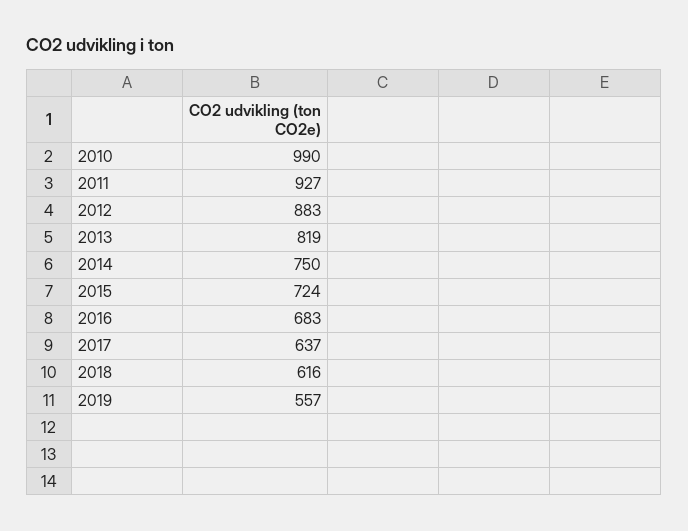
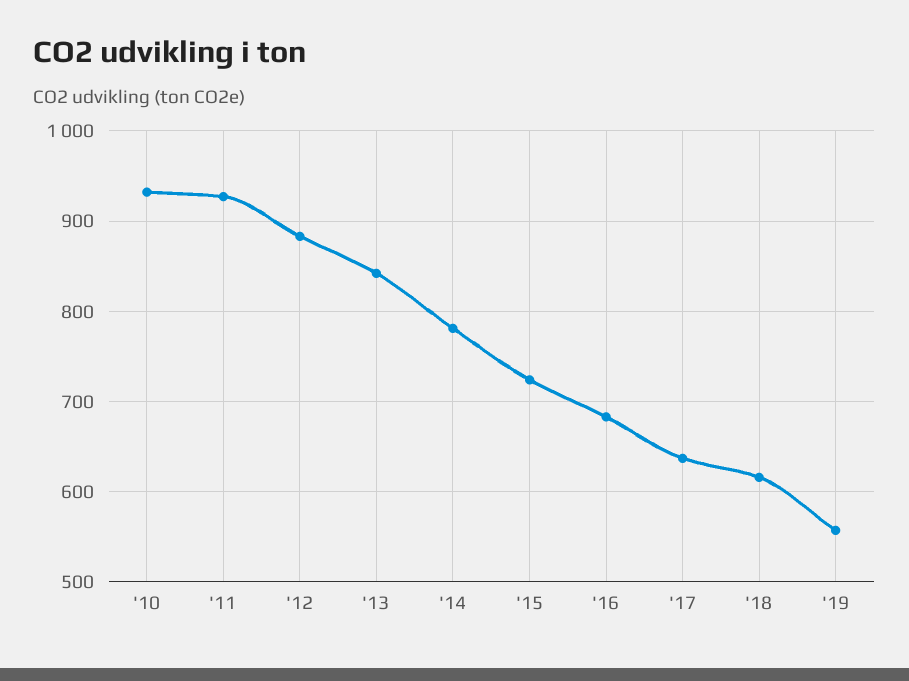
  {
-   "2010": 990,
+   "2010": 930,
    "2011": 927,
    "2012": 883,
-   "2013": 819,
+   "2013": 840,
-   "2014": 750,
+   "2014": 780,
    "2015": 724,
    "2016": 683,
    "2017": 637,
    "2018": 616,
    "2019": 557
  }

